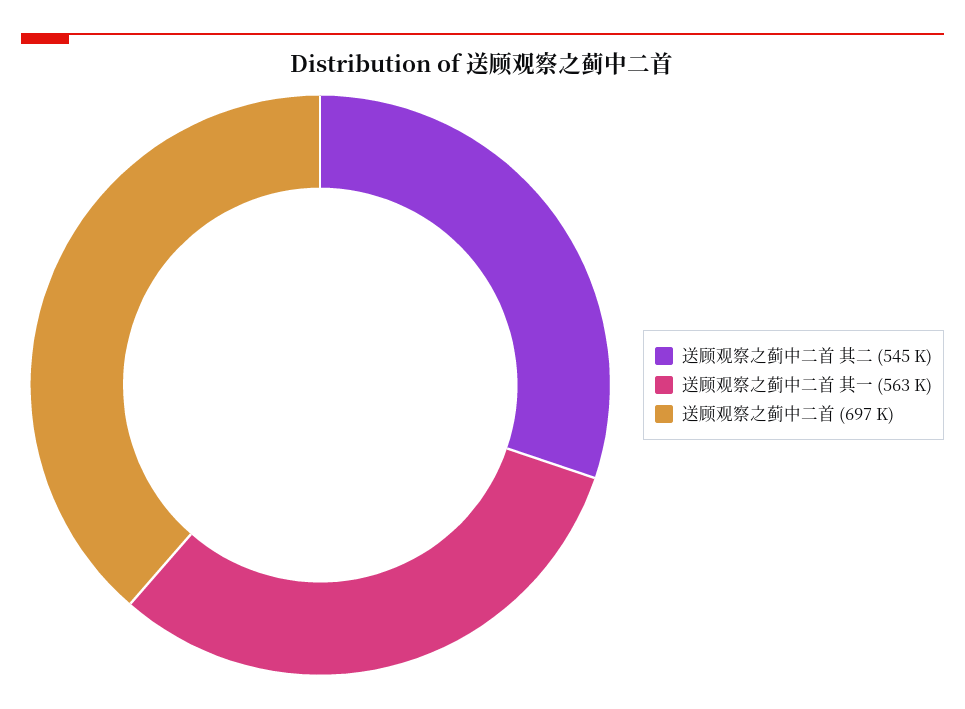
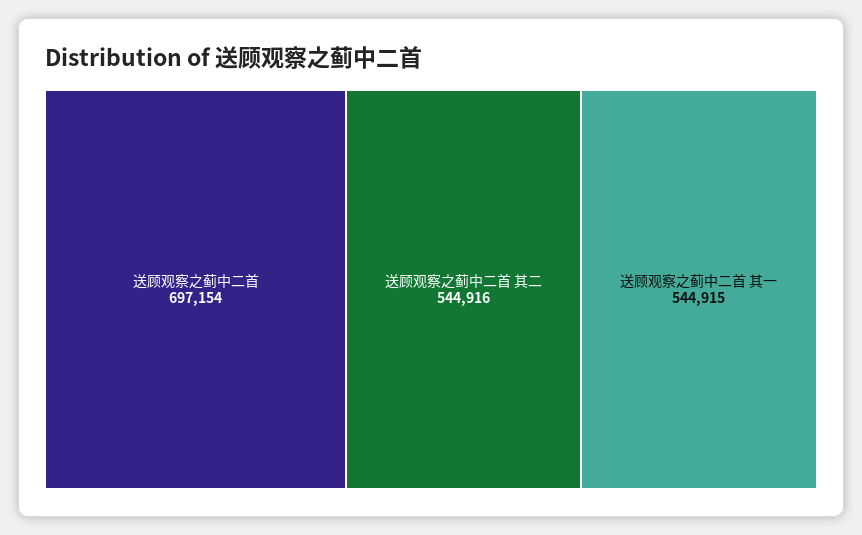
  {
    "送顾观察之蓟中二首 其二": 544916,
-   "送顾观察之蓟中二首 其一": 563000,
+   "送顾观察之蓟中二首 其一": 544915,
    "送顾观察之蓟中二首": 697154
  }

